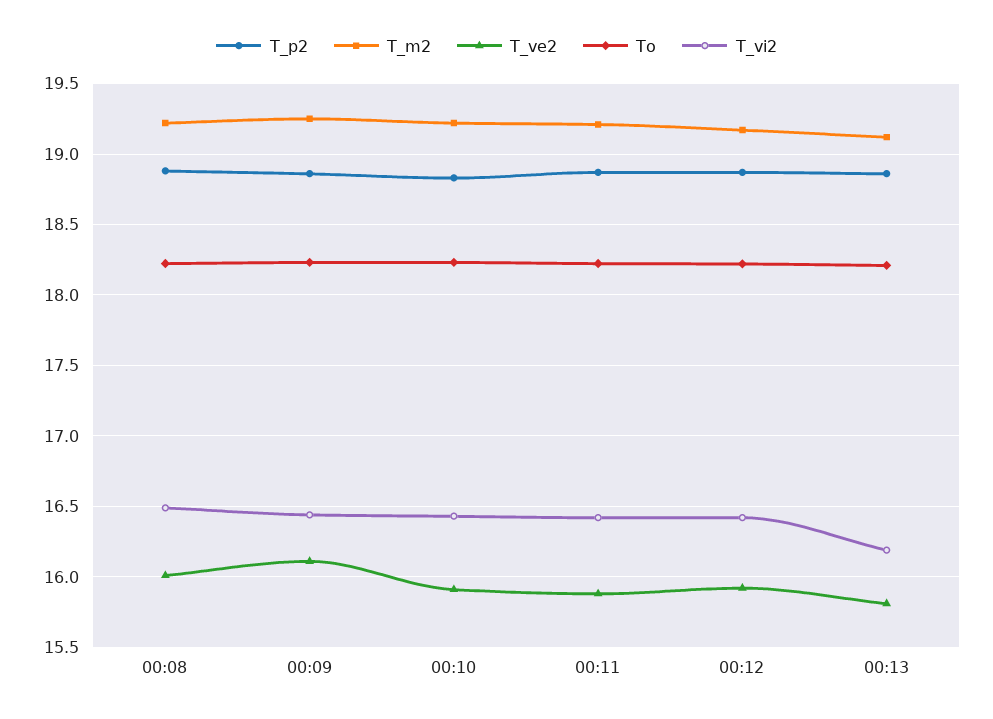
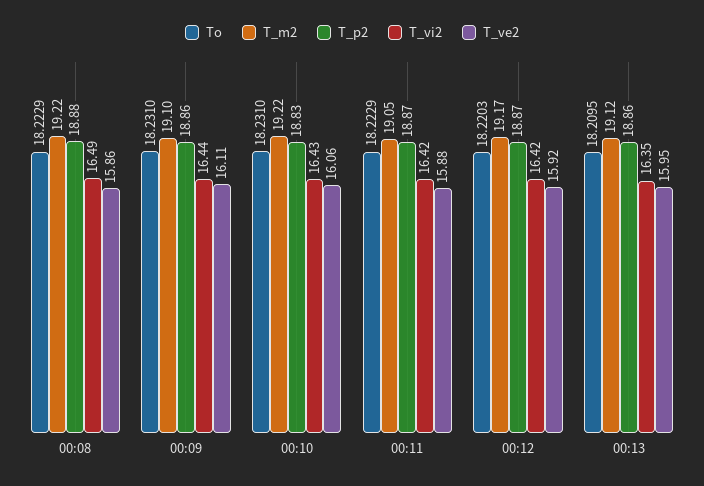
  {
    "T_p2": {
      "00:08": 18.88,
      "00:09": 18.86,
      "00:10": 18.83,
      "00:11": 18.87,
      "00:12": 18.87,
      "00:13": 18.86
    },
    "T_m2": {
      "00:08": 19.22,
-     "00:09": 19.25,
+     "00:09": 19.1,
      "00:10": 19.22,
-     "00:11": 19.2,
+     "00:11": 19.05,
      "00:12": 19.17,
      "00:13": 19.12
    },
    "T_ve2": {
-     "00:08": 16,
+     "00:08": 15.86,
      "00:09": 16.11,
-     "00:10": 15.9,
+     "00:10": 16.06,
      "00:11": 15.88,
      "00:12": 15.92,
-     "00:13": 15.8
+     "00:13": 15.95
    },
    "To": {
      "00:08": 18.2229,
      "00:09": 18.231,
      "00:10": 18.231,
      "00:11": 18.2229,
      "00:12": 18.2203,
      "00:13": 18.2095
    },
    "T_vi2": {
      "00:08": 16.49,
      "00:09": 16.44,
      "00:10": 16.43,
      "00:11": 16.42,
      "00:12": 16.42,
-     "00:13": 16.2
+     "00:13": 16.35
    }
  }

